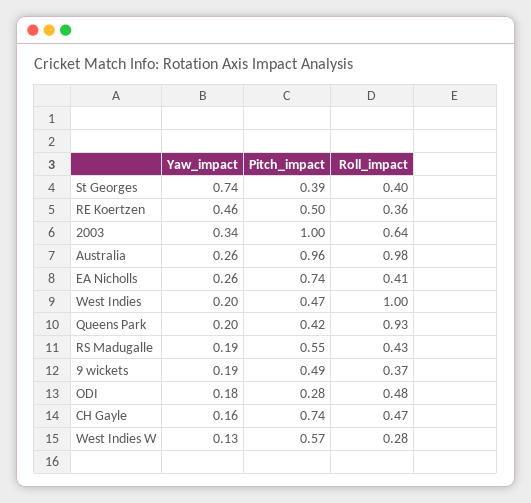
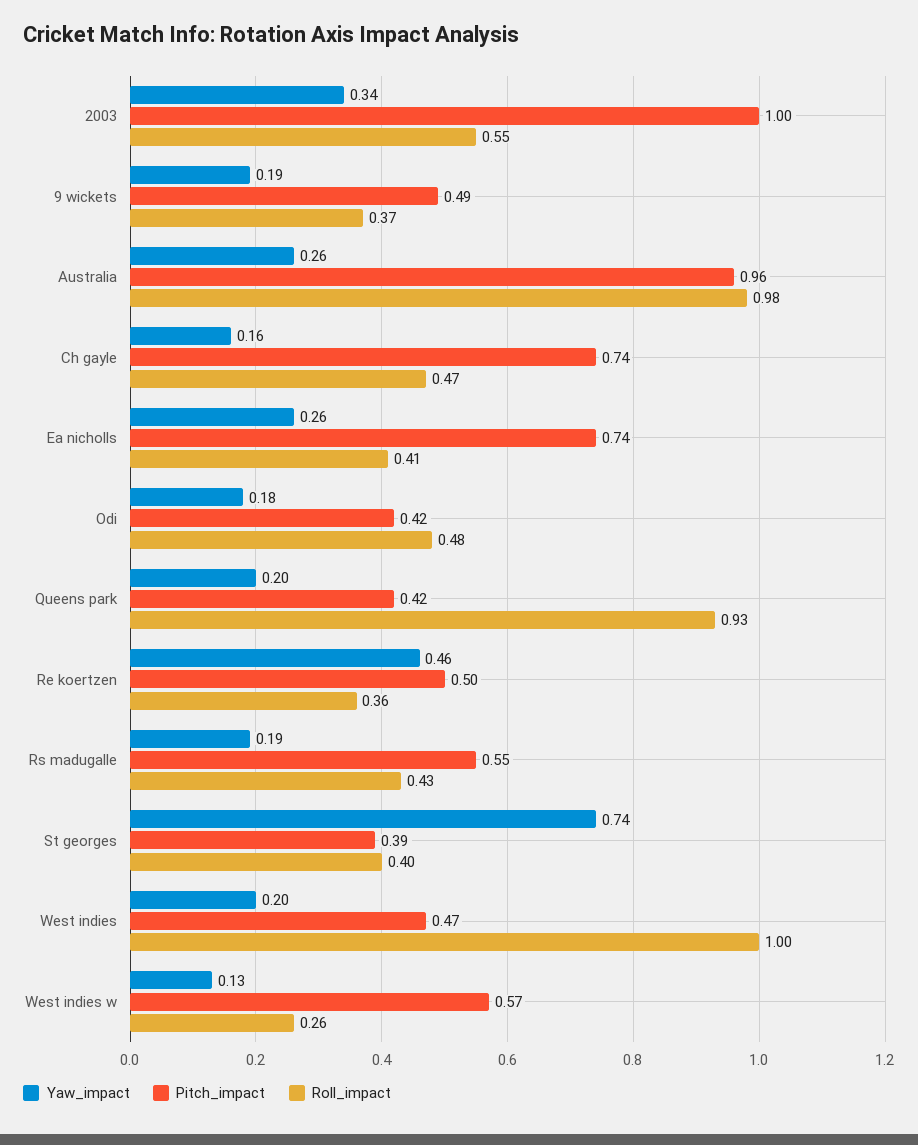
  {
    "Yaw_impact": {
      "St Georges": 0.74,
      "RE Koertzen": 0.46,
      "2003": 0.34,
      "Australia": 0.26,
      "EA Nicholls": 0.26,
      "West Indies": 0.2,
      "Queens Park": 0.2,
      "RS Madugalle": 0.19,
      "9 wickets": 0.19,
      "ODI": 0.18,
      "CH Gayle": 0.16,
      "West Indies W": 0.13
    },
    "Pitch_impact": {
      "St Georges": 0.39,
      "RE Koertzen": 0.5,
      "2003": 1,
      "Australia": 0.96,
      "EA Nicholls": 0.74,
      "West Indies": 0.47,
      "Queens Park": 0.42,
      "RS Madugalle": 0.55,
      "9 wickets": 0.49,
-     "ODI": 0.28,
+     "ODI": 0.42,
      "CH Gayle": 0.74,
      "West Indies W": 0.57
    },
    "Roll_impact": {
      "St Georges": 0.4,
      "RE Koertzen": 0.36,
-     "2003": 0.64,
+     "2003": 0.55,
      "Australia": 0.98,
      "EA Nicholls": 0.41,
      "West Indies": 1,
      "Queens Park": 0.93,
      "RS Madugalle": 0.43,
      "9 wickets": 0.37,
      "ODI": 0.48,
      "CH Gayle": 0.47,
-     "West Indies W": 0.28
+     "West Indies W": 0.26
    }
  }

